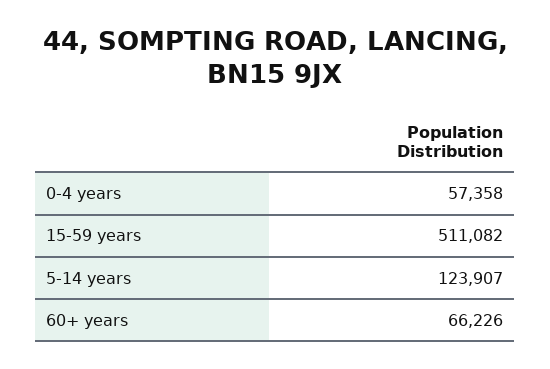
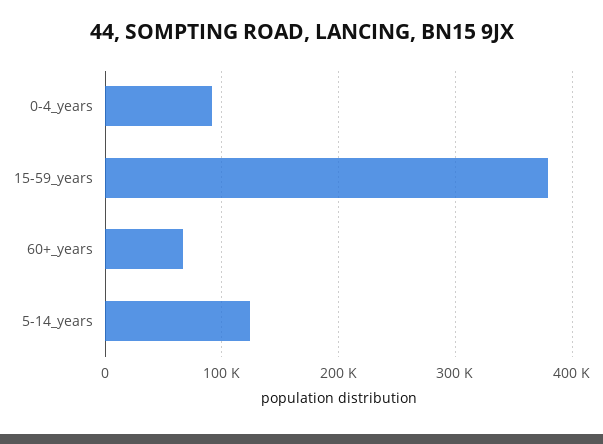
  {
-   "0-4 years": 57358,
+   "0-4 years": 90000,
-   "15-59 years": 511082,
+   "15-59 years": 380000,
    "5-14 years": 123907,
    "60+ years": 66226
  }

